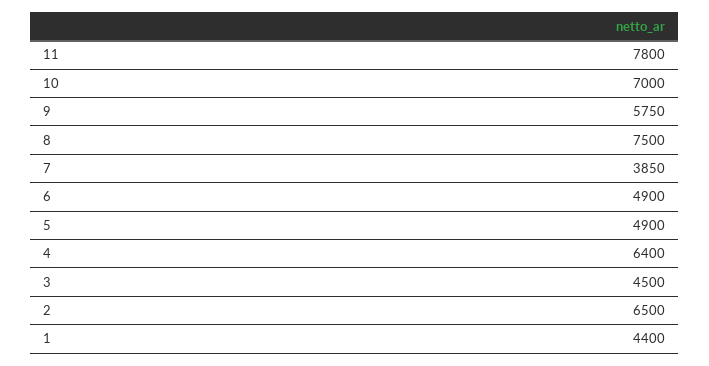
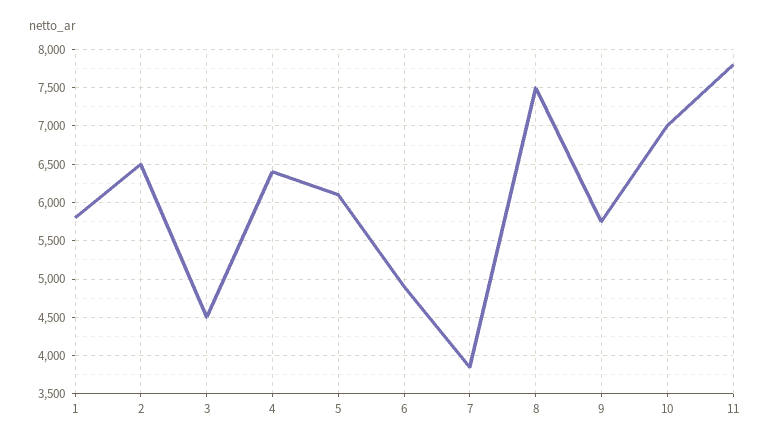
  {
    "11": 7800,
    "10": 7000,
    "9": 5750,
    "8": 7500,
    "7": 3850,
    "6": 4900,
-   "5": 4900,
+   "5": 6100,
    "4": 6400,
    "3": 4500,
    "2": 6500,
-   "1": 4400
+   "1": 5800
  }

